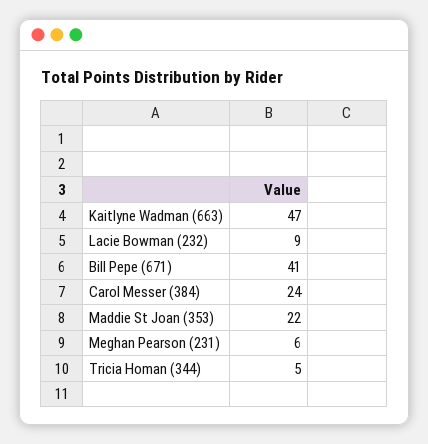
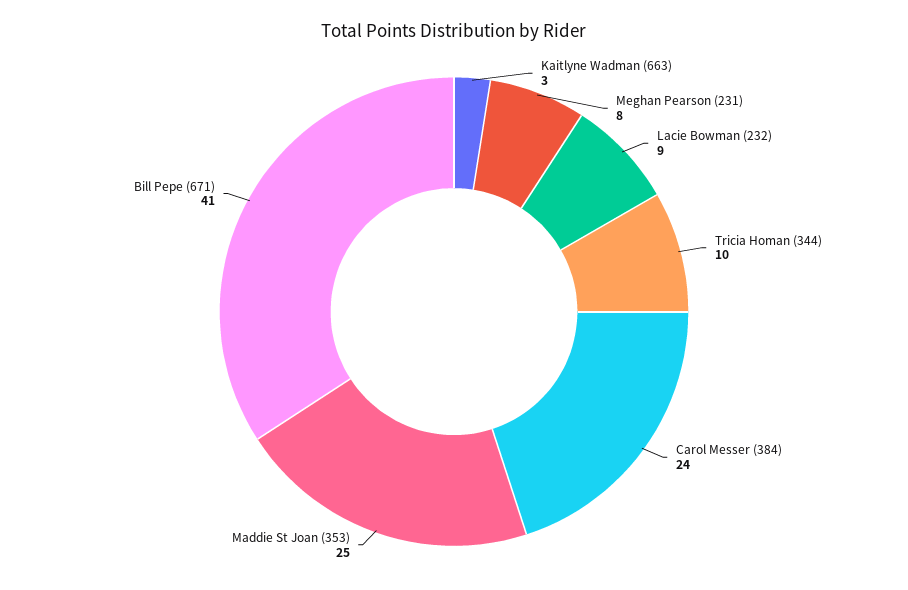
  {
-   "Kaitlyne Wadman (663)": 47,
+   "Kaitlyne Wadman (663)": 3,
    "Lacie Bowman (232)": 9,
    "Bill Pepe (671)": 41,
    "Carol Messer (384)": 24,
-   "Maddie St Joan (353)": 22,
+   "Maddie St Joan (353)": 25,
-   "Meghan Pearson (231)": 6,
+   "Meghan Pearson (231)": 8,
-   "Tricia Homan (344)": 5
+   "Tricia Homan (344)": 10
  }

